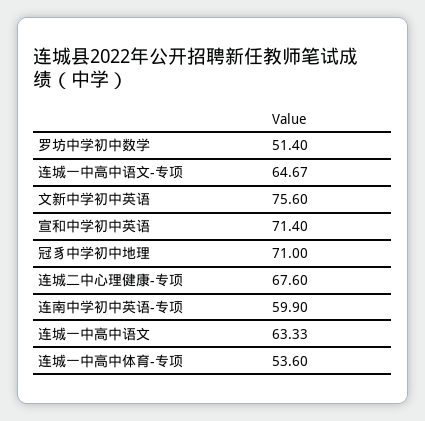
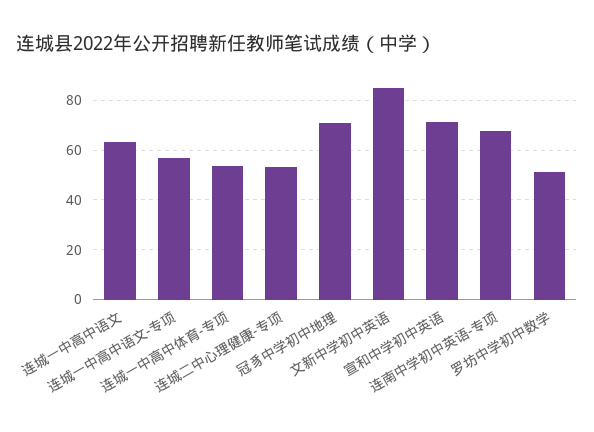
  {
    "罗坊中学初中数学": 51.4,
-   "连城一中高中语文-专项": 64.67,
+   "连城一中高中语文-专项": 57.5,
-   "文新中学初中英语": 75.6,
+   "文新中学初中英语": 85,
    "宣和中学初中英语": 71.4,
    "冠豸中学初中地理": 71,
-   "连城二中心理健康-专项": 67.6,
+   "连城二中心理健康-专项": 52.5,
-   "连南中学初中英语-专项": 59.9,
+   "连南中学初中英语-专项": 67.5,
    "连城一中高中语文": 63.33,
    "连城一中高中体育-专项": 53.6
  }

